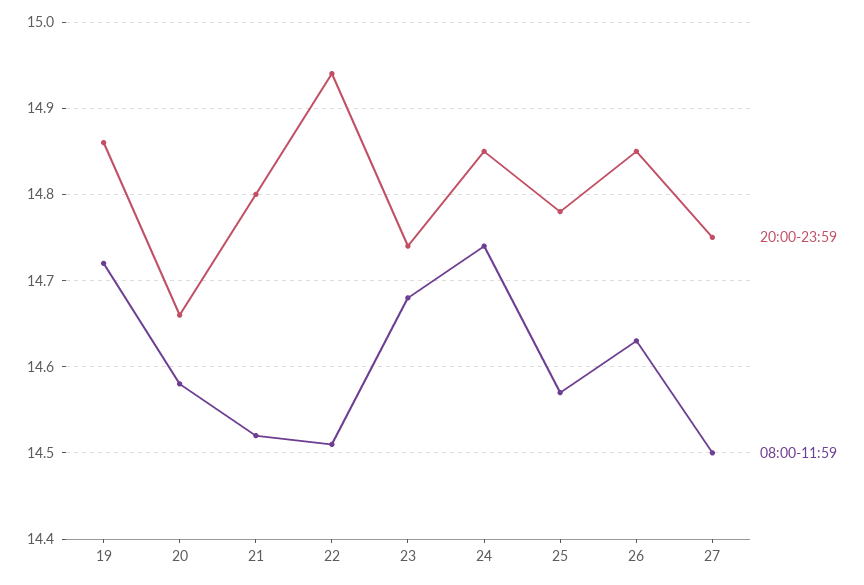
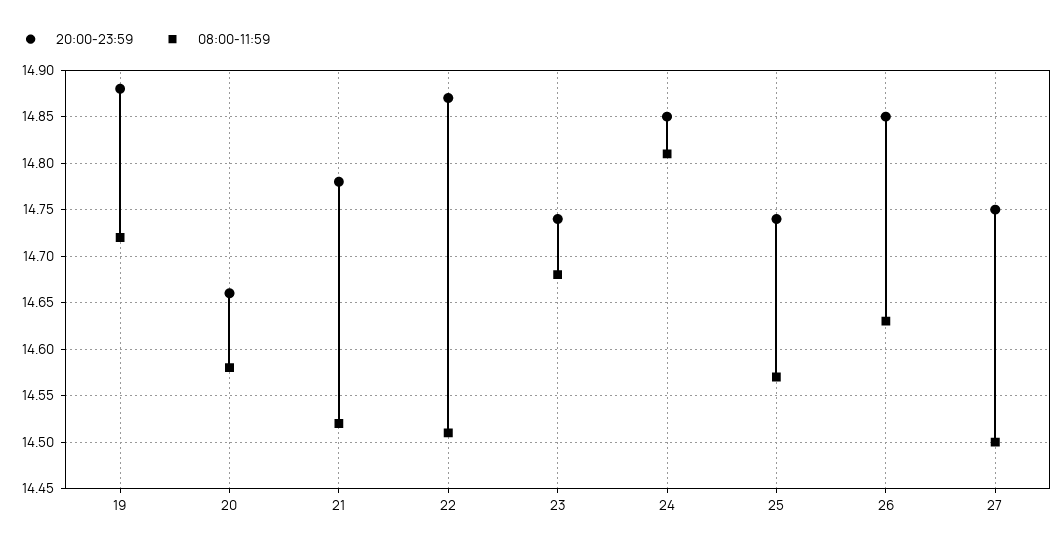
  {
    "20:00-23:59": {
-     "19": 14.86,
+     "19": 14.88,
      "20": 14.66,
-     "21": 14.8,
+     "21": 14.78,
-     "22": 14.94,
+     "22": 14.87,
      "23": 14.74,
      "24": 14.85,
-     "25": 14.78,
+     "25": 14.74,
      "26": 14.85,
      "27": 14.75
    },
    "08:00-11:59": {
      "19": 14.72,
      "20": 14.58,
      "21": 14.52,
      "22": 14.51,
      "23": 14.68,
-     "24": 14.74,
+     "24": 14.81,
      "25": 14.57,
      "26": 14.63,
      "27": 14.5
    }
  }

